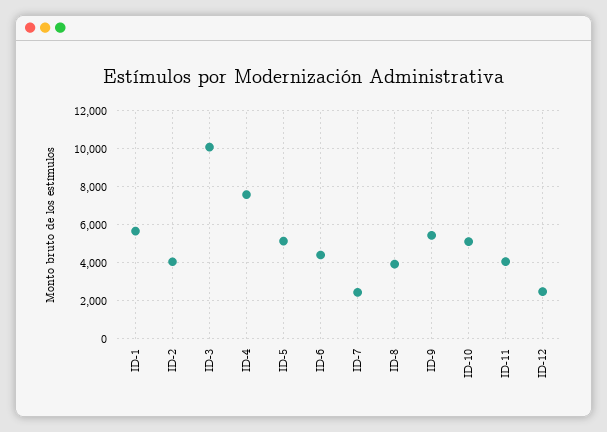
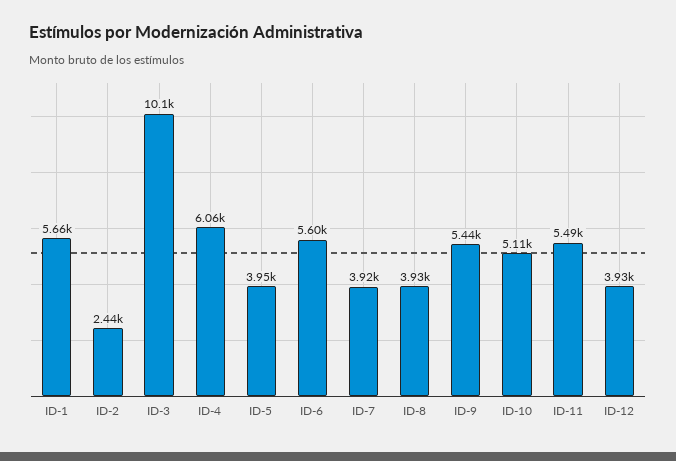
  {
    "ID-1": 5660,
-   "ID-2": 4000,
+   "ID-2": 2440,
    "ID-3": 10100,
-   "ID-4": 7500,
+   "ID-4": 6060,
-   "ID-5": 5000,
+   "ID-5": 3950,
-   "ID-6": 4500,
+   "ID-6": 5600,
-   "ID-7": 2500,
+   "ID-7": 3920,
    "ID-8": 3930,
    "ID-9": 5440,
    "ID-10": 5110,
-   "ID-11": 4000,
+   "ID-11": 5490,
-   "ID-12": 2500
+   "ID-12": 3930
  }

